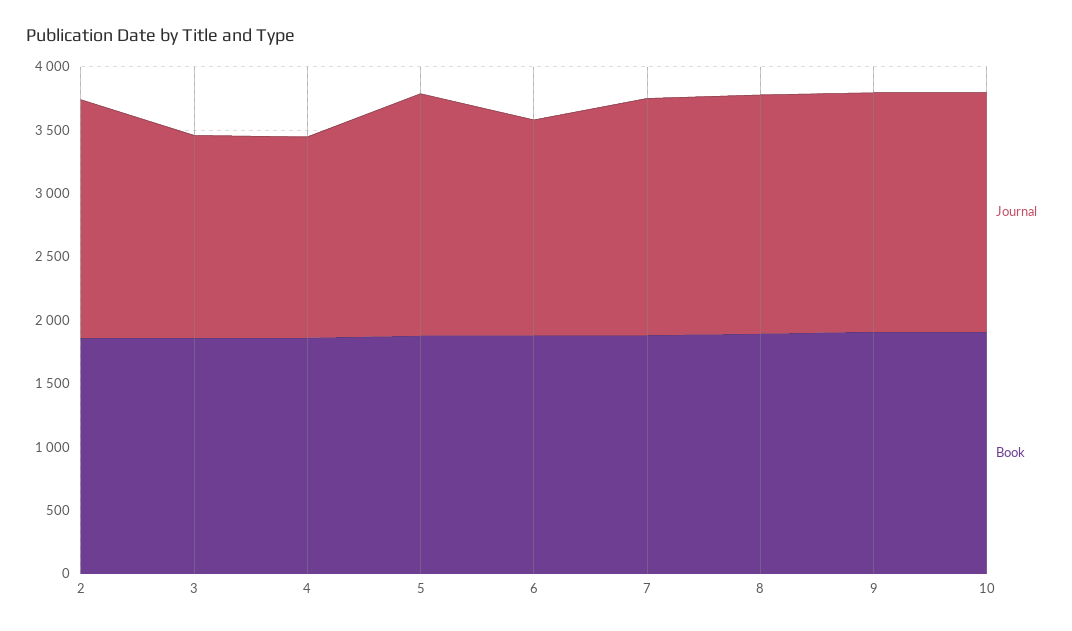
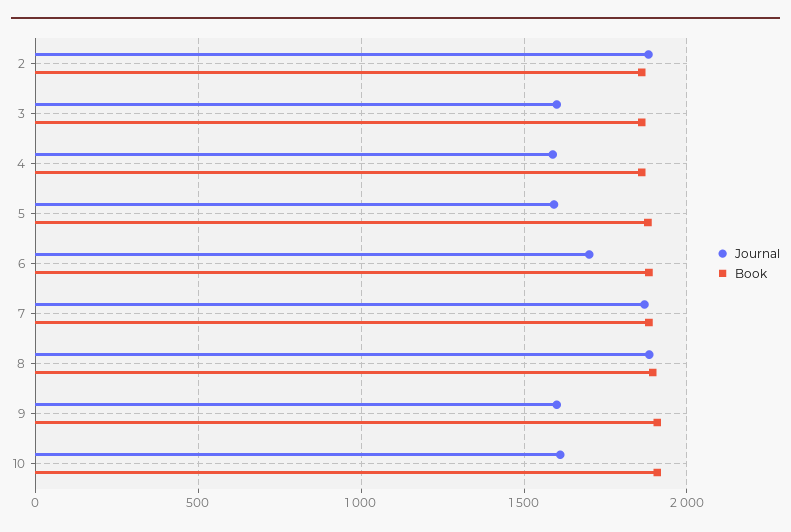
  {
    "Journal": {
      "2": 1900,
      "3": 1600,
      "4": 1600,
-     "5": 1900,
+     "5": 1600,
      "6": 1700,
      "7": 1850,
      "8": 1900,
-     "9": 1900,
+     "9": 1600,
-     "10": 1900
+     "10": 1600
    },
    "Book": {
      "2": 1850,
      "3": 1850,
      "4": 1850,
      "5": 1900,
      "6": 1900,
      "7": 1900,
      "8": 1900,
      "9": 1900,
      "10": 1900
    }
  }

